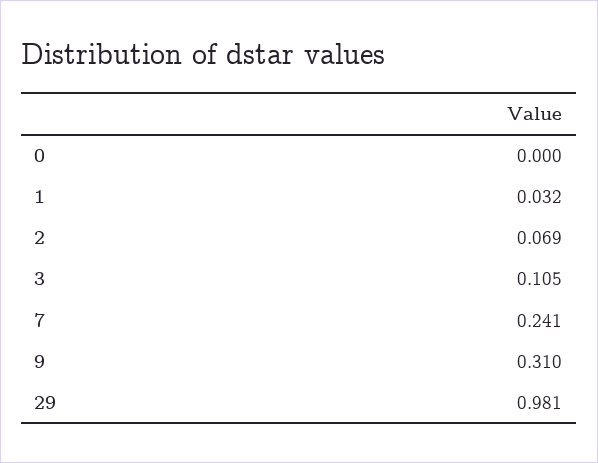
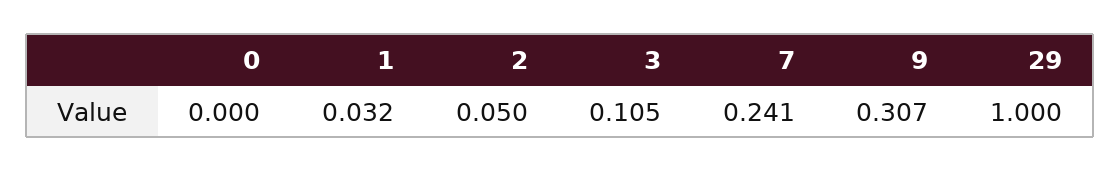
  {
    "0": 0,
    "1": 0.032,
-   "2": 0.069,
+   "2": 0.05,
    "3": 0.105,
    "7": 0.241,
-   "9": 0.31,
+   "9": 0.307,
-   "29": 0.981
+   "29": 1
  }

